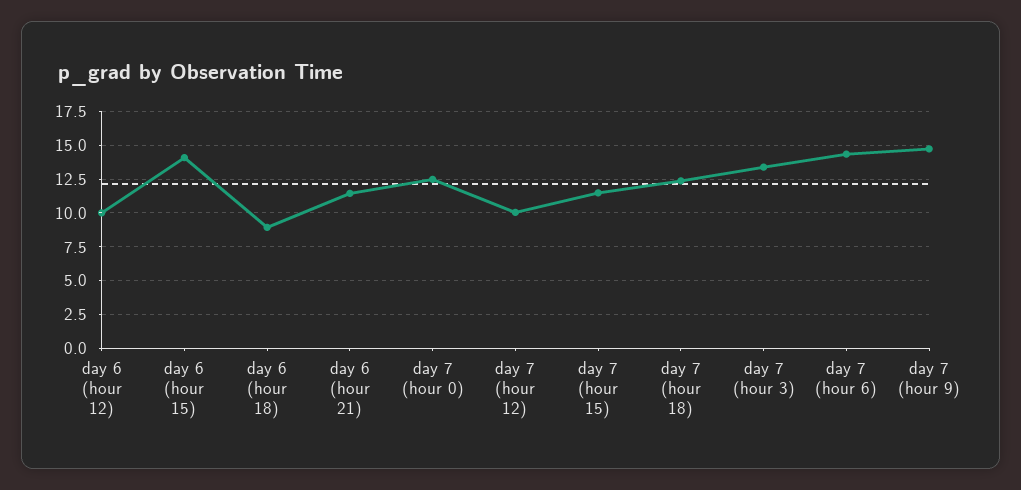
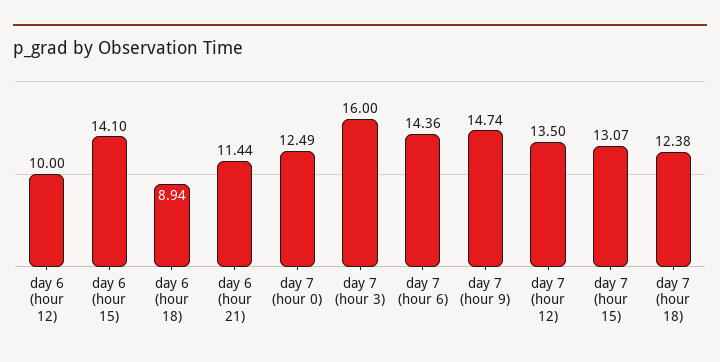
  {
    "day 6 (hour 12)": 10,
    "day 6 (hour 15)": 14.1,
    "day 6 (hour 18)": 8.94,
    "day 6 (hour 21)": 11.44,
    "day 7 (hour 0)": 12.49,
-   "day 7 (hour 12)": 10,
+   "day 7 (hour 12)": 13.5,
-   "day 7 (hour 15)": 11.5,
+   "day 7 (hour 15)": 13.07,
    "day 7 (hour 18)": 12.38,
-   "day 7 (hour 3)": 13.5,
+   "day 7 (hour 3)": 16,
    "day 7 (hour 6)": 14.36,
    "day 7 (hour 9)": 14.74
  }

